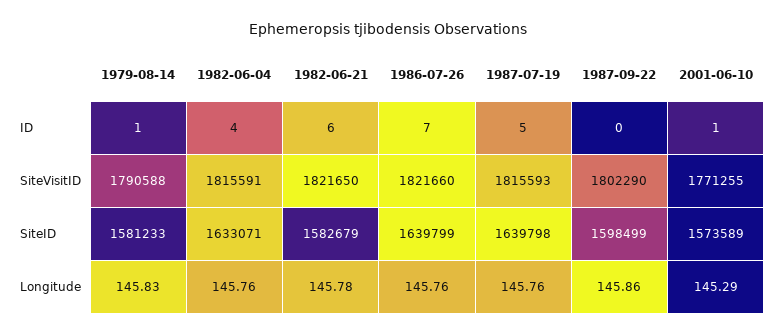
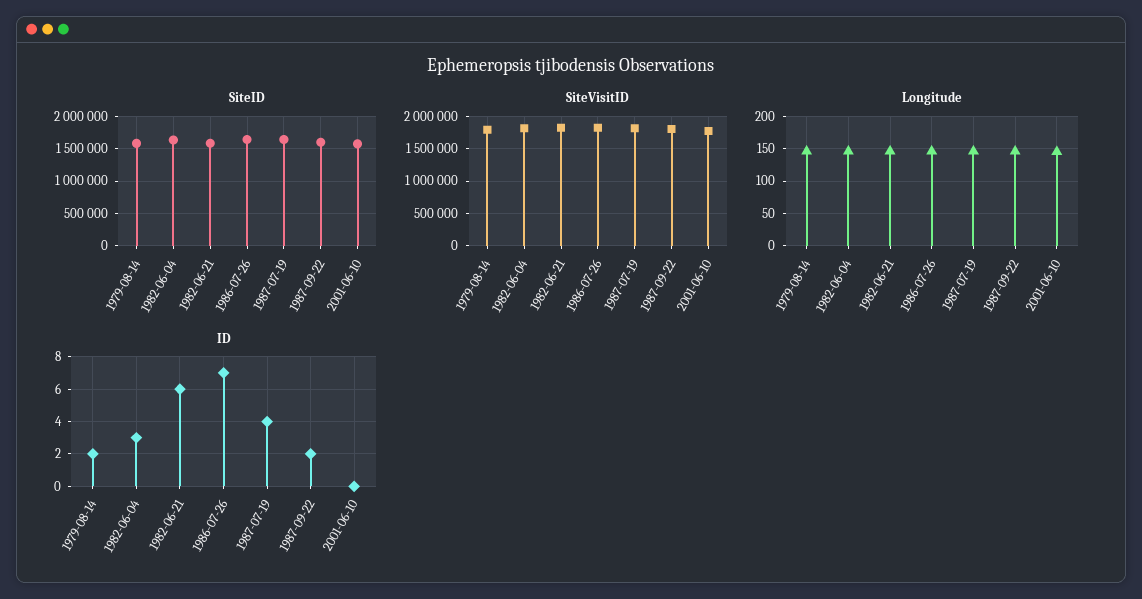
  {
    "ID": {
-     "1979-08-14": 1,
+     "1979-08-14": 2,
-     "1982-06-04": 4,
+     "1982-06-04": 3,
      "1982-06-21": 6,
      "1986-07-26": 7,
-     "1987-07-19": 5,
+     "1987-07-19": 4,
-     "1987-09-22": 0,
+     "1987-09-22": 2,
-     "2001-06-10": 1
+     "2001-06-10": 0
    },
    "SiteVisitID": {
      "1979-08-14": 1790588,
      "1982-06-04": 1815591,
      "1982-06-21": 1821650,
      "1986-07-26": 1821660,
      "1987-07-19": 1815593,
      "1987-09-22": 1802290,
      "2001-06-10": 1771255
    },
    "SiteID": {
      "1979-08-14": 1581233,
      "1982-06-04": 1633071,
      "1982-06-21": 1582679,
      "1986-07-26": 1639799,
      "1987-07-19": 1639798,
      "1987-09-22": 1598499,
      "2001-06-10": 1573589
    },
    "Longitude": {
      "1979-08-14": 145.83,
      "1982-06-04": 145.76,
      "1982-06-21": 145.78,
      "1986-07-26": 145.76,
      "1987-07-19": 145.76,
      "1987-09-22": 145.86,
      "2001-06-10": 145.29
    }
  }

